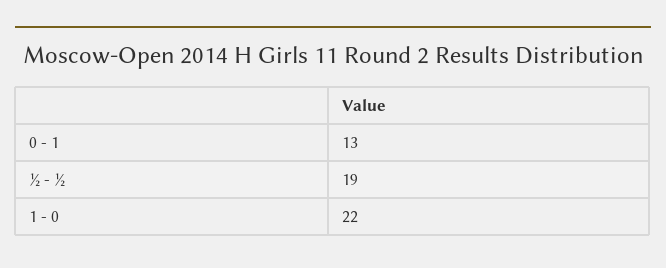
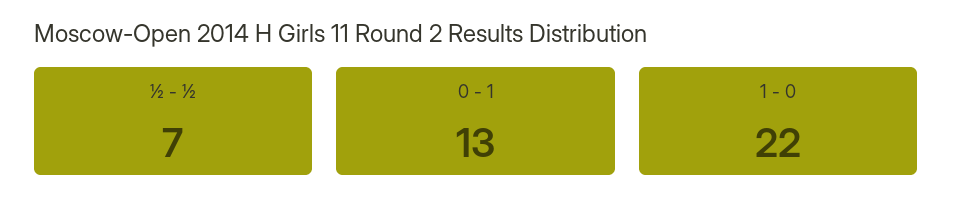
  {
    "0 - 1": 13,
-   "½ - ½": 19,
+   "½ - ½": 7,
    "1 - 0": 22
  }

